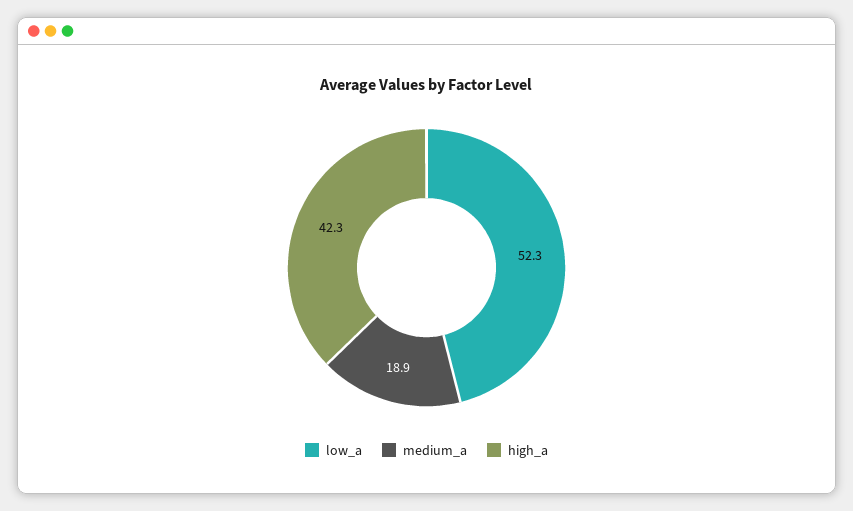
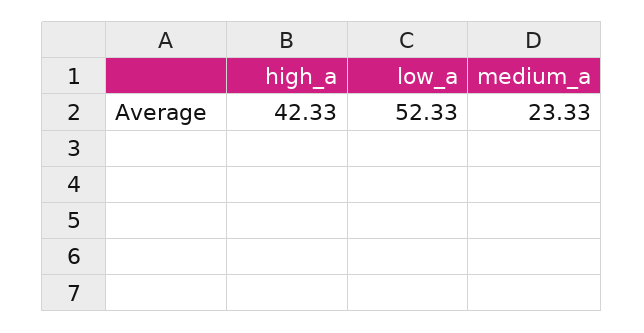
  {
    "low_a": 52.33,
-   "medium_a": 18.9,
+   "medium_a": 23.33,
    "high_a": 42.33
  }

